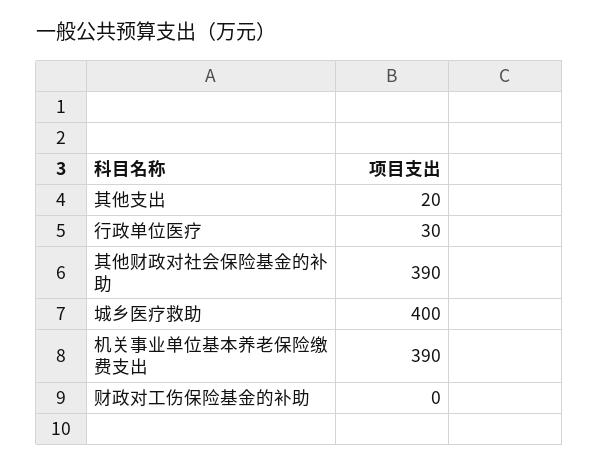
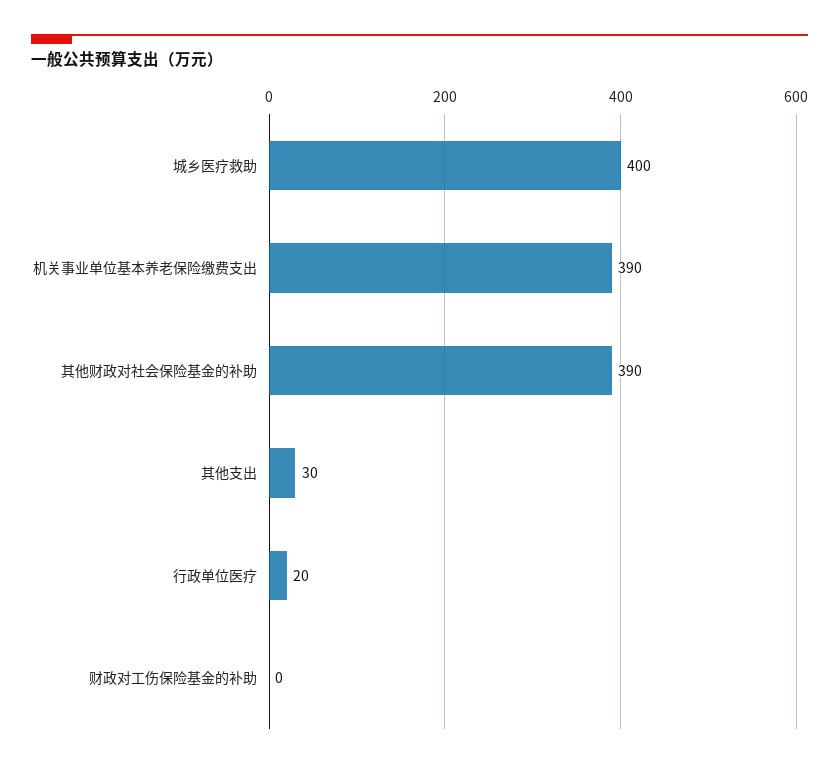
  {
-   "其他支出": 20,
+   "其他支出": 30,
-   "行政单位医疗": 30,
+   "行政单位医疗": 20,
    "其他财政对社会保险基金的补助": 390,
    "城乡医疗救助": 400,
    "机关事业单位基本养老保险缴费支出": 390,
    "财政对工伤保险基金的补助": 0
  }

